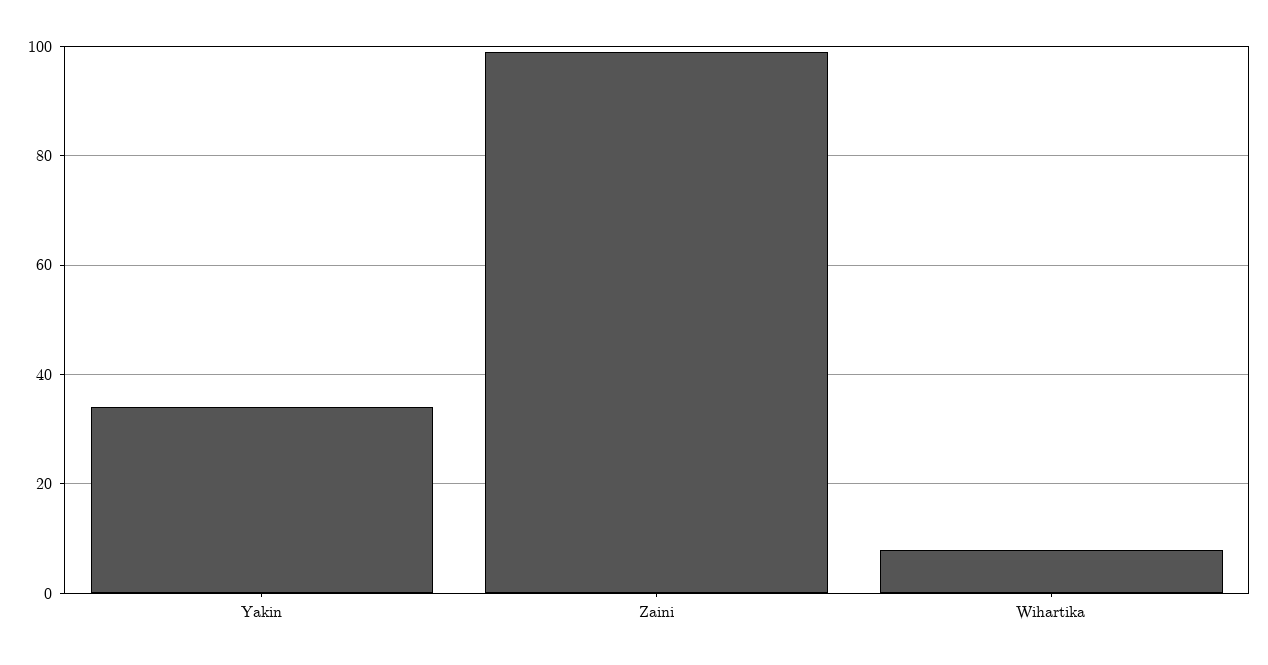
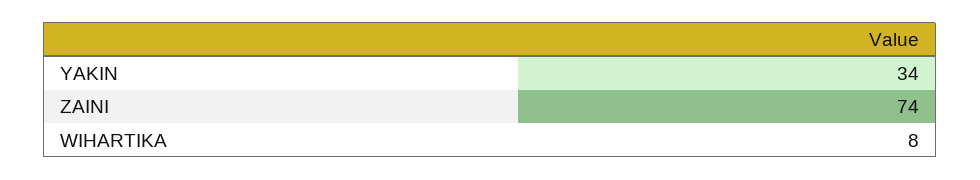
  {
    "Yakin": 34,
-   "Zaini": 100,
+   "Zaini": 74,
    "Wihartika": 8
  }

